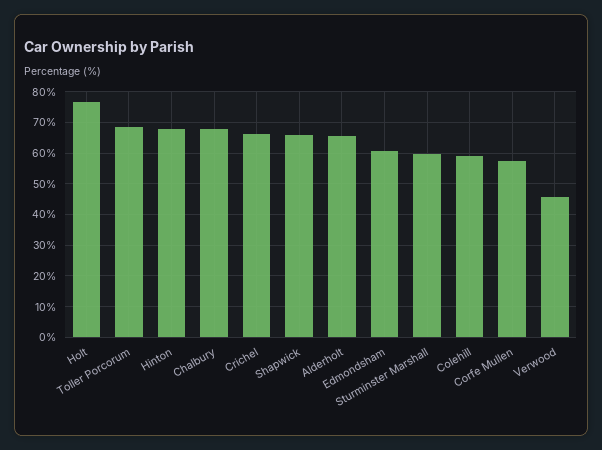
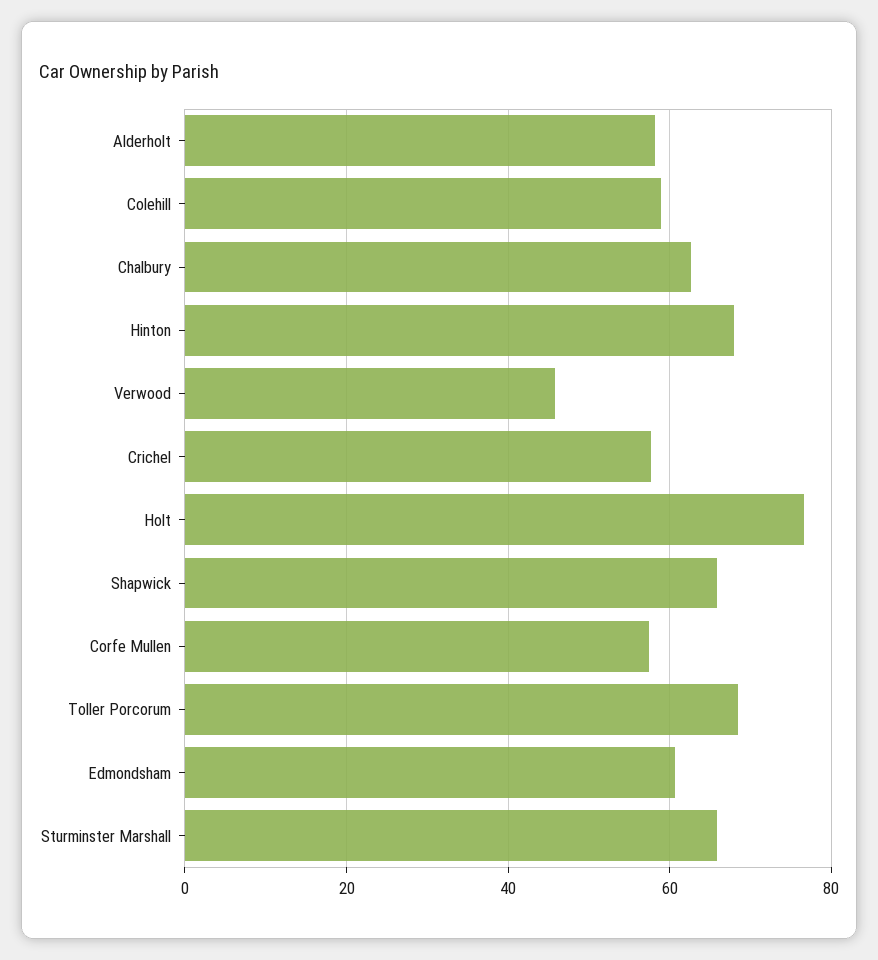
  {
    "Holt": 76,
    "Toller Porcorum": 68,
    "Hinton": 68,
-   "Chalbury": 68,
+   "Chalbury": 62,
-   "Crichel": 66,
+   "Crichel": 58,
    "Shapwick": 66,
-   "Alderholt": 66,
+   "Alderholt": 58,
    "Edmondsham": 60,
-   "Sturminster Marshall": 60,
+   "Sturminster Marshall": 66,
    "Colehill": 58,
    "Corfe Mullen": 58,
    "Verwood": 46
  }

